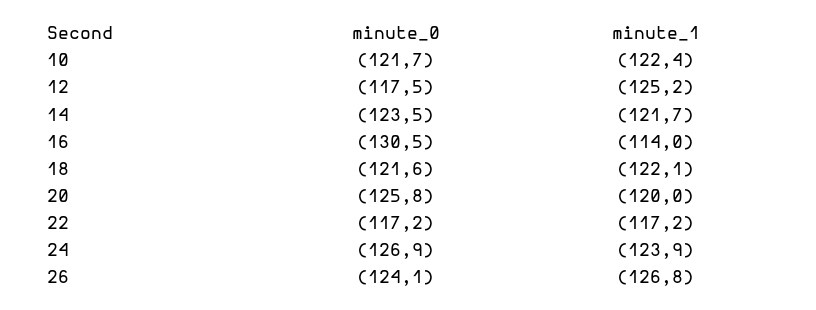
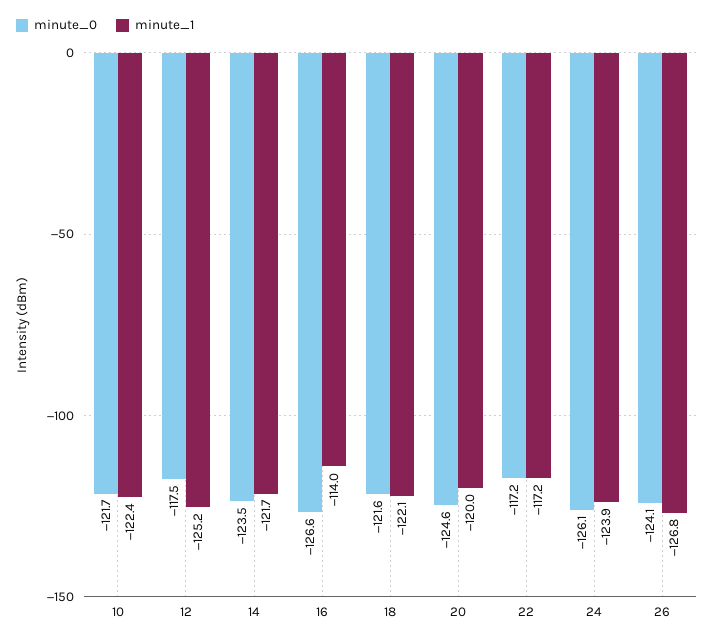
  {
    "minute_0": {
      "10": -121.7,
      "12": -117.5,
      "14": -123.5,
-     "16": -130.5,
+     "16": -126.6,
      "18": -121.6,
-     "20": -125.8,
+     "20": -124.6,
      "22": -117.2,
-     "24": -126.9,
+     "24": -126.1,
      "26": -124.1
    },
    "minute_1": {
      "10": -122.4,
      "12": -125.2,
      "14": -121.7,
      "16": -114,
      "18": -122.1,
      "20": -120,
      "22": -117.2,
      "24": -123.9,
      "26": -126.8
    }
  }

